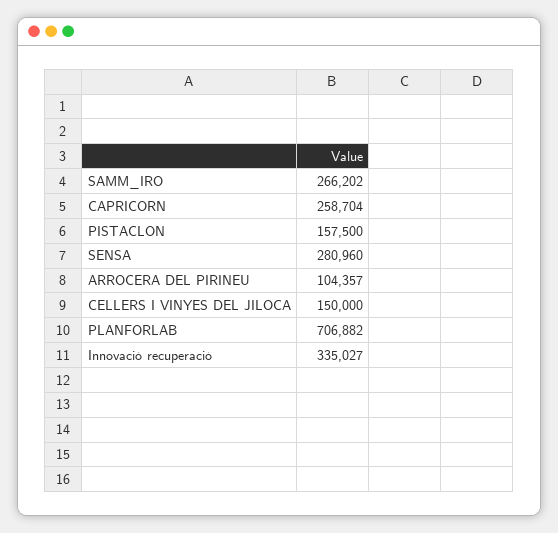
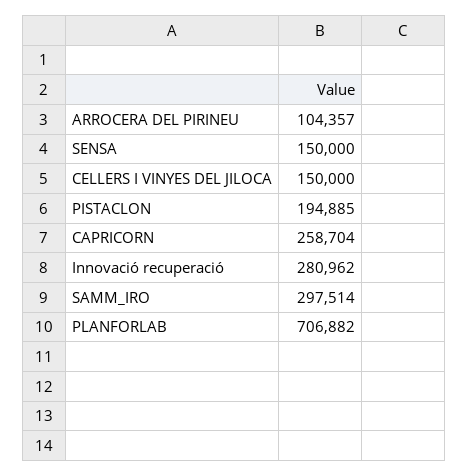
  {
-   "SAMM_IRO": 266202,
+   "SAMM_IRO": 297514,
    "CAPRICORN": 258704,
-   "PISTACLON": 157500,
+   "PISTACLON": 194885,
-   "SENSA": 280960,
+   "SENSA": 150000,
    "ARROCERA DEL PIRINEU": 104357,
    "CELLERS I VINYES DEL JILOCA": 150000,
    "PLANFORLAB": 706882,
-   "Innovació recuperació": 335027
+   "Innovació recuperació": 280962
  }

